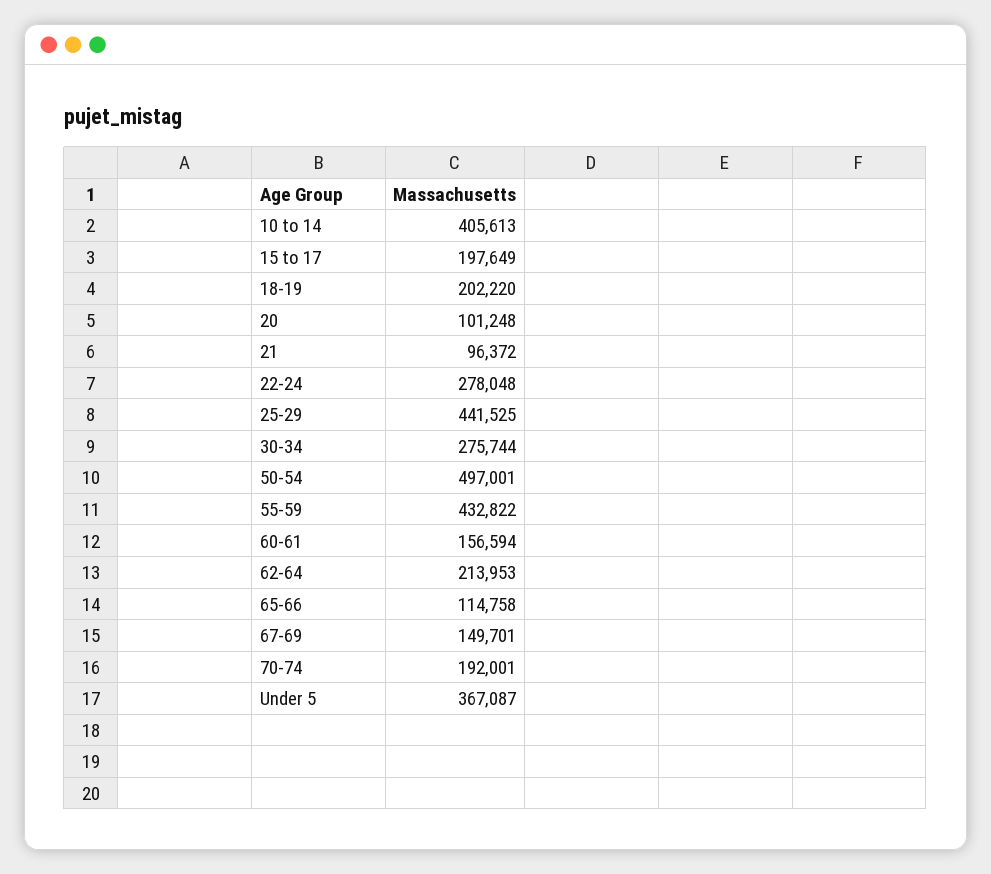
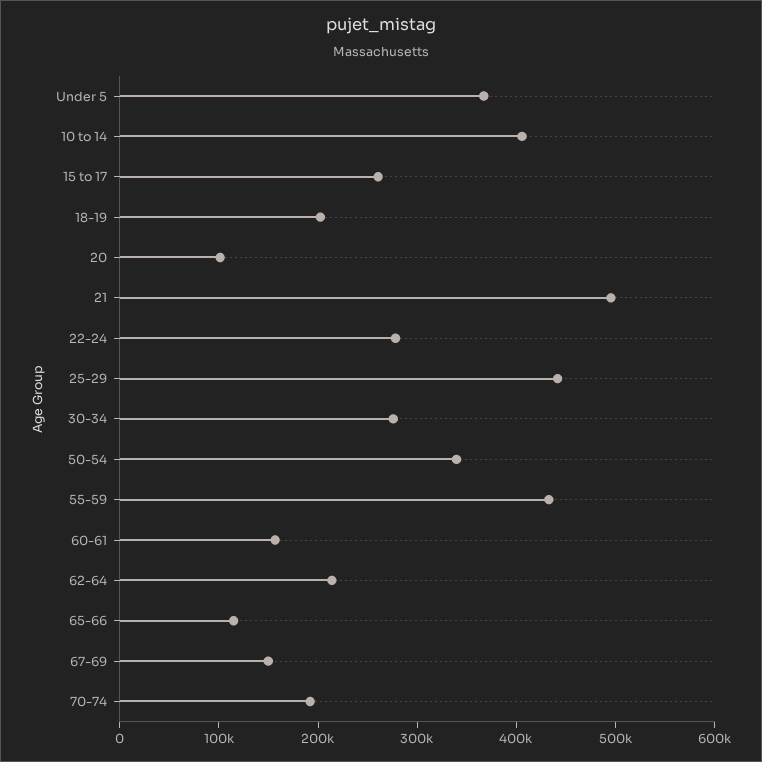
  {
    "10 to 14": 405613,
-   "15 to 17": 197649,
+   "15 to 17": 260000,
    "18-19": 202220,
    "20": 101248,
-   "21": 96372,
+   "21": 500000,
    "22-24": 278048,
    "25-29": 441525,
    "30-34": 275744,
-   "50-54": 497001,
+   "50-54": 340000,
    "55-59": 432822,
    "60-61": 156594,
    "62-64": 213953,
    "65-66": 114758,
    "67-69": 149701,
    "70-74": 192001,
    "Under 5": 367087
  }

